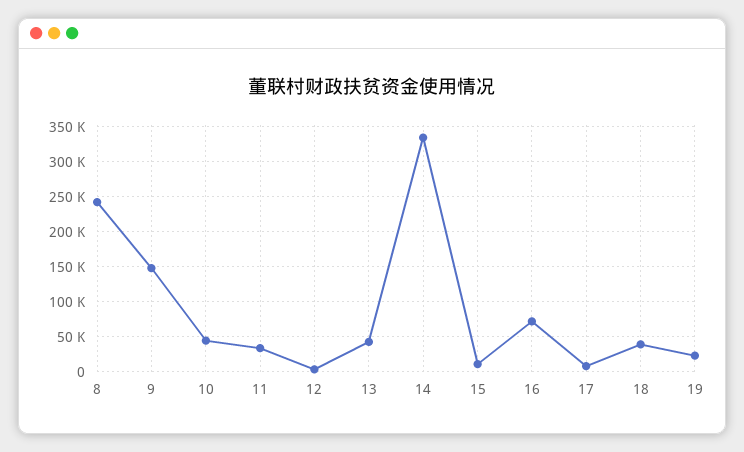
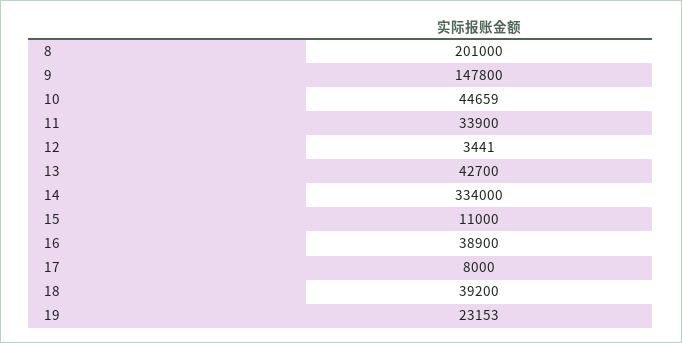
  {
-   "8": 240000,
+   "8": 201000,
    "9": 147800,
    "10": 44659,
    "11": 33900,
    "12": 3441,
    "13": 42700,
    "14": 334000,
    "15": 11000,
-   "16": 70000,
+   "16": 38900,
    "17": 8000,
    "18": 39200,
    "19": 23153
  }

